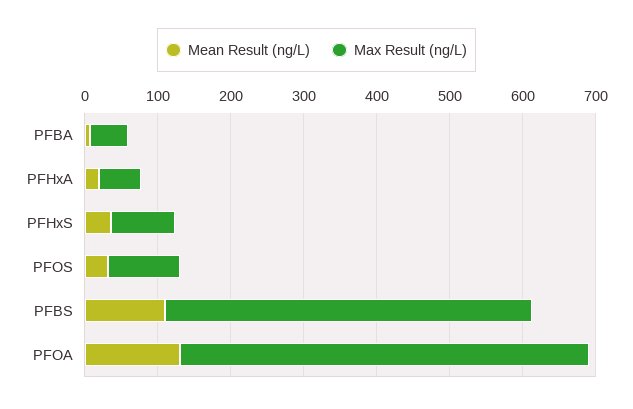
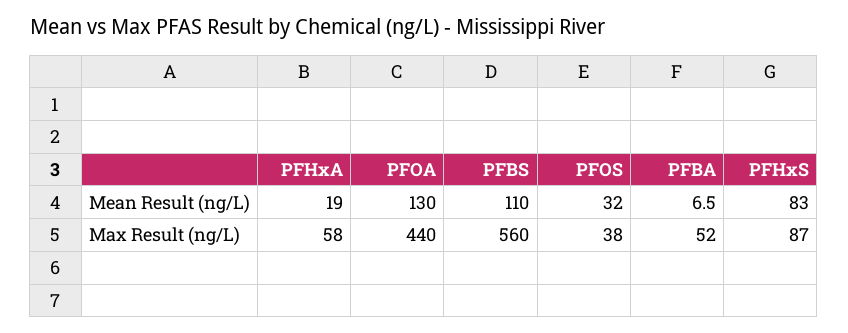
  {
    "Mean Result (ng/L)": {
      "PFBA": 6.5,
      "PFHxA": 19,
-     "PFHxS": 40,
+     "PFHxS": 83,
      "PFOS": 32,
      "PFBS": 110,
      "PFOA": 130
    },
    "Max Result (ng/L)": {
      "PFBA": 52,
      "PFHxA": 58,
      "PFHxS": 87,
-     "PFOS": 100,
+     "PFOS": 38,
-     "PFBS": 500,
+     "PFBS": 560,
-     "PFOA": 560
+     "PFOA": 440
    }
  }

